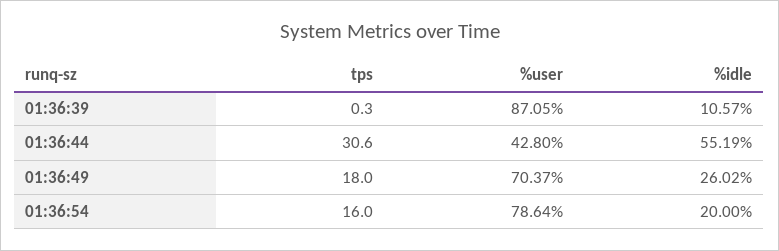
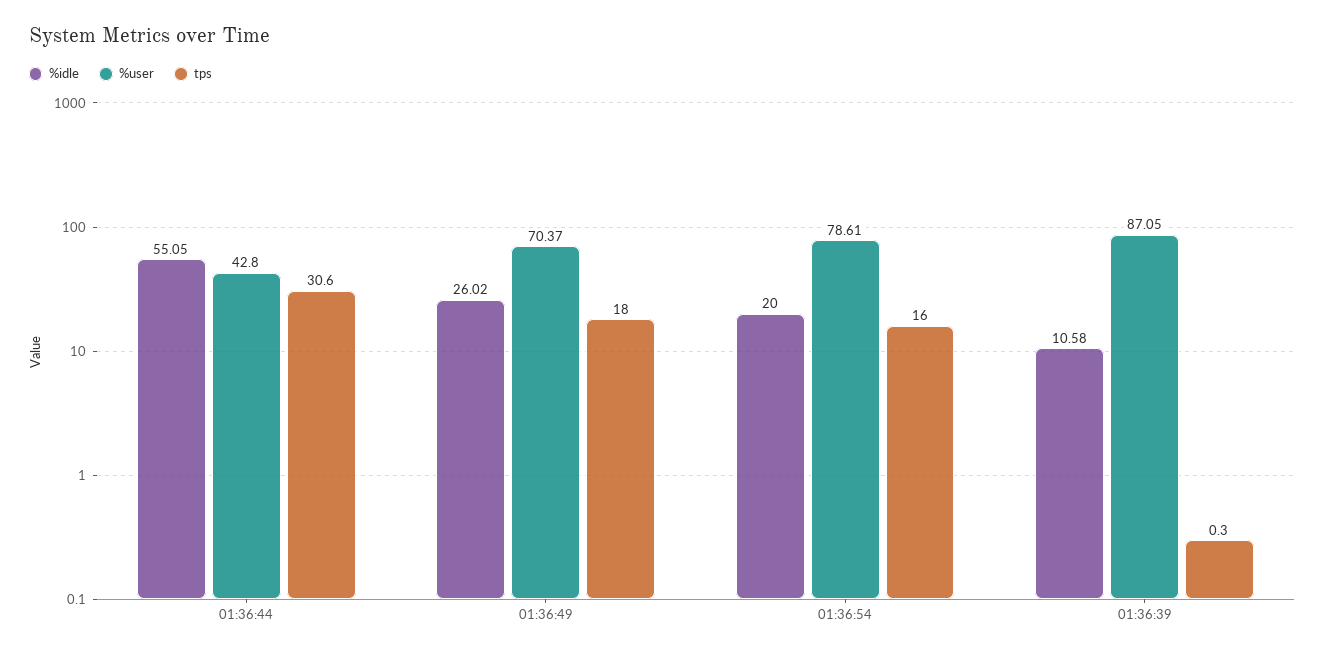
  {
    "tps": {
      "01:36:39": 0.3,
      "01:36:44": 30.6,
      "01:36:49": 18,
      "01:36:54": 16
    },
    "%user": {
      "01:36:39": 87.05,
      "01:36:44": 42.8,
      "01:36:49": 70.37,
-     "01:36:54": 78.64
+     "01:36:54": 78.61
    },
    "%idle": {
-     "01:36:39": 10.57,
+     "01:36:39": 10.58,
-     "01:36:44": 55.19,
+     "01:36:44": 55.05,
      "01:36:49": 26.02,
      "01:36:54": 20
    }
  }

